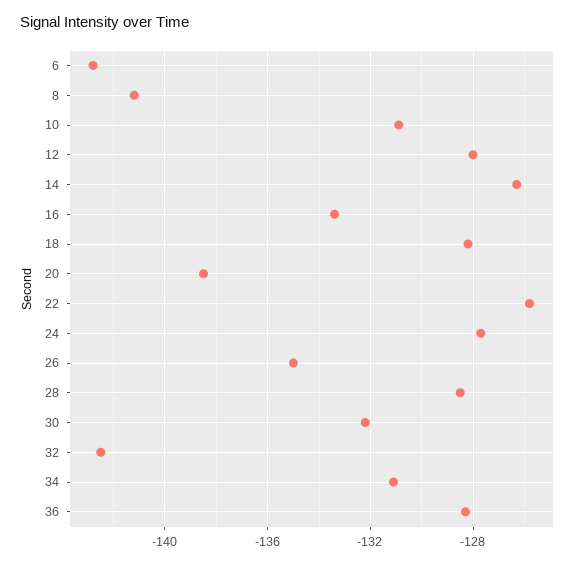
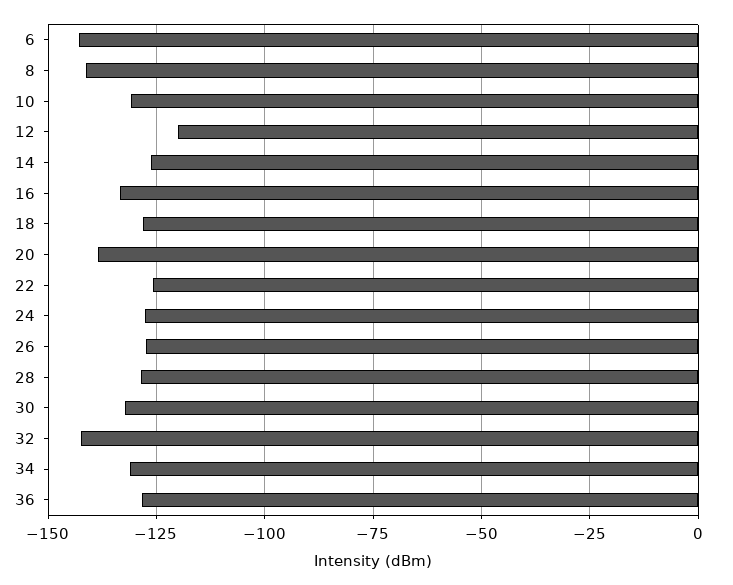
  {
    "6": -143,
    "8": -141,
    "10": -131,
-   "12": -128,
+   "12": -120,
    "14": -126.5,
    "16": -133.5,
    "18": -128,
    "20": -138.5,
    "22": -126,
    "24": -127.5,
-   "26": -135,
+   "26": -127.5,
    "28": -128.5,
    "30": -132,
    "32": -142.5,
    "34": -131,
    "36": -128.5
  }

